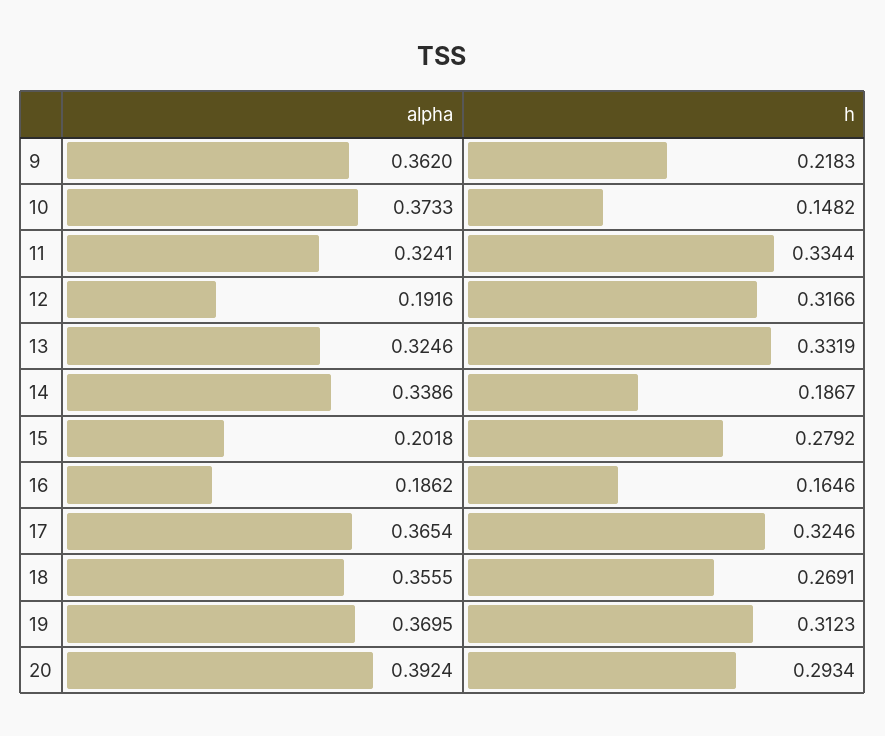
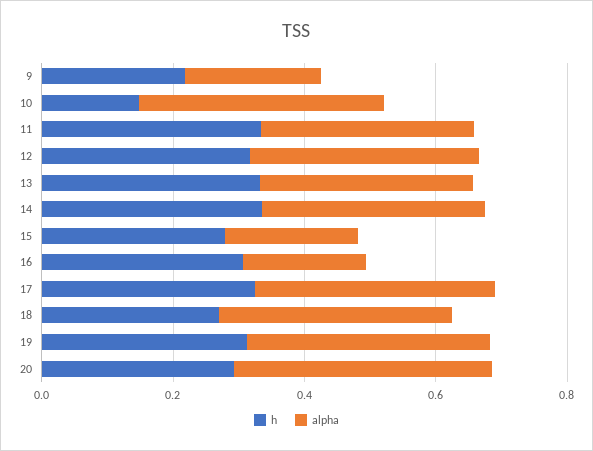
  {
    "alpha": {
-     "9": 0.362,
+     "9": 0.2,
      "10": 0.3733,
      "11": 0.3241,
-     "12": 0.1916,
+     "12": 0.35,
      "13": 0.3246,
      "14": 0.3386,
      "15": 0.2018,
      "16": 0.1862,
      "17": 0.3654,
      "18": 0.3555,
      "19": 0.3695,
      "20": 0.3924
    },
    "h": {
      "9": 0.2183,
      "10": 0.1482,
      "11": 0.3344,
      "12": 0.3166,
      "13": 0.3319,
-     "14": 0.1867,
+     "14": 0.35,
      "15": 0.2792,
-     "16": 0.1646,
+     "16": 0.3,
      "17": 0.3246,
      "18": 0.2691,
      "19": 0.3123,
      "20": 0.2934
    }
  }

